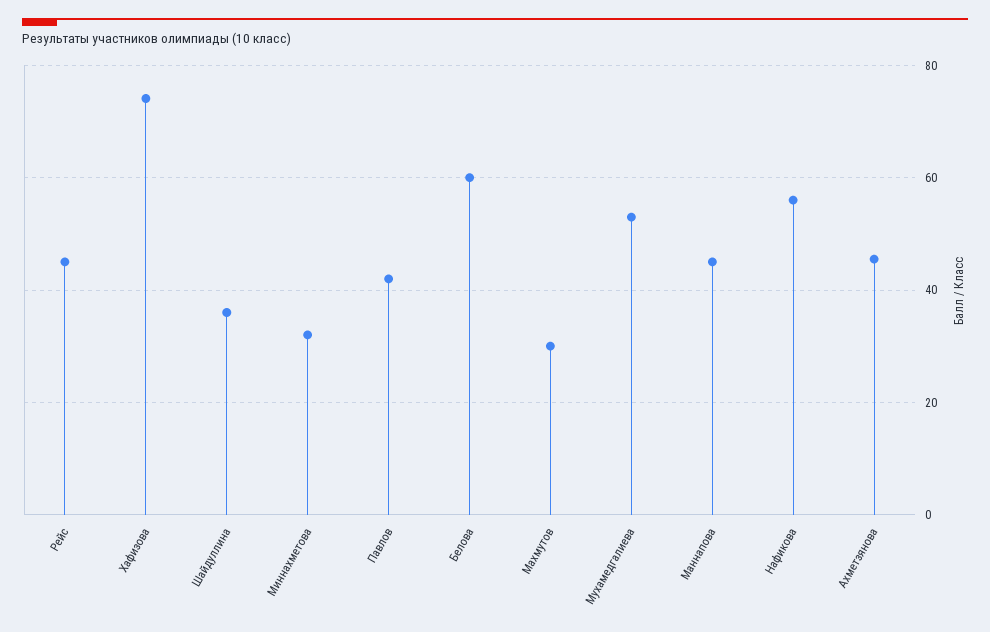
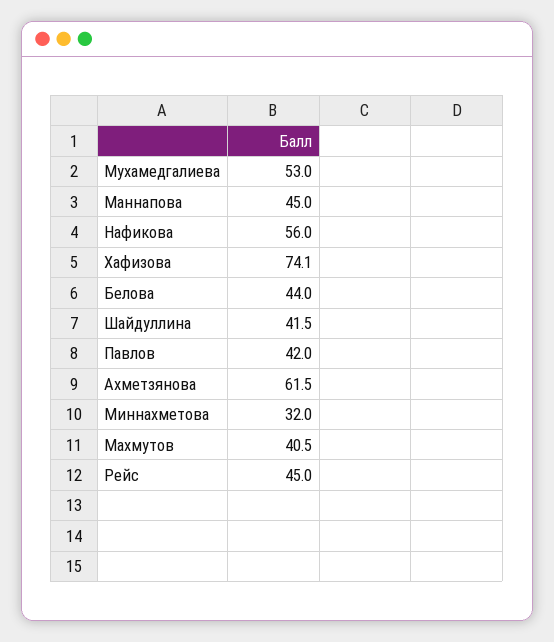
  {
    "Рейс": 45,
    "Хафизова": 74.1,
-   "Шайдуллина": 36,
+   "Шайдуллина": 41.5,
    "Миннахметова": 32,
    "Павлов": 42,
-   "Белова": 60,
+   "Белова": 44,
-   "Махмутов": 30,
+   "Махмутов": 40.5,
    "Мухамедгалиева": 53,
    "Маннапова": 45,
    "Нафикова": 56,
-   "Ахметзянова": 46
+   "Ахметзянова": 61.5
  }

